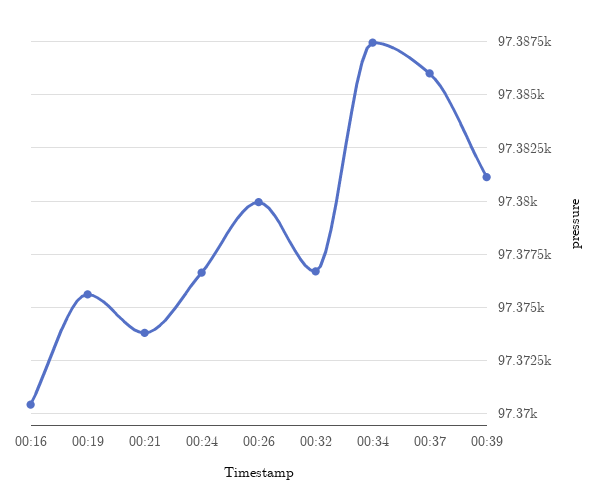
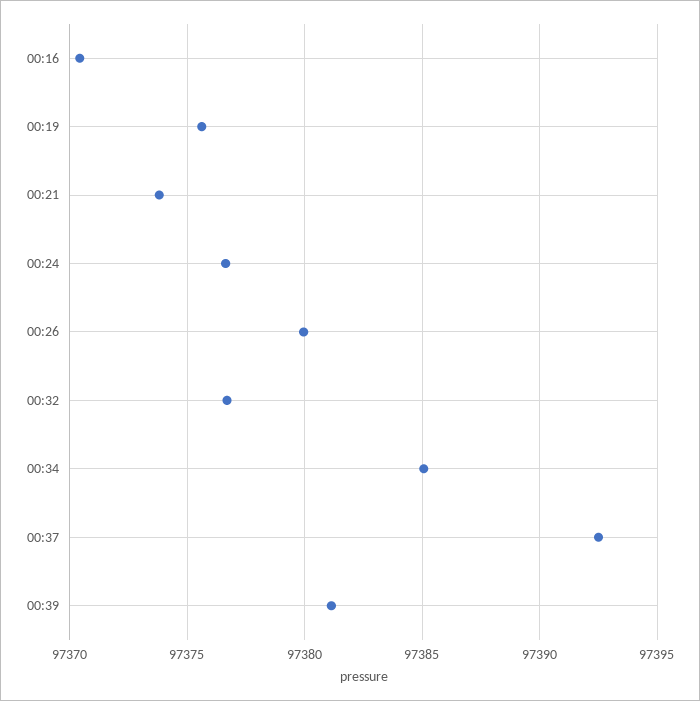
  {
    "00:16": 97370.5,
    "00:19": 97375.5,
    "00:21": 97374,
    "00:24": 97376.5,
    "00:26": 97380,
    "00:32": 97376.5,
-   "00:34": 97387.5,
+   "00:34": 97385,
-   "00:37": 97386,
+   "00:37": 97392.5,
    "00:39": 97381
  }

